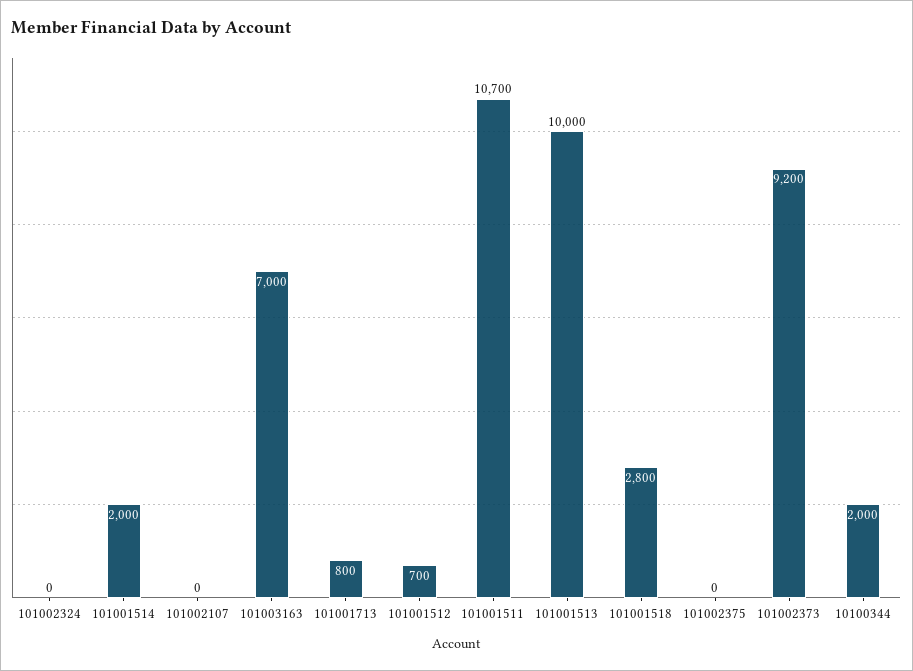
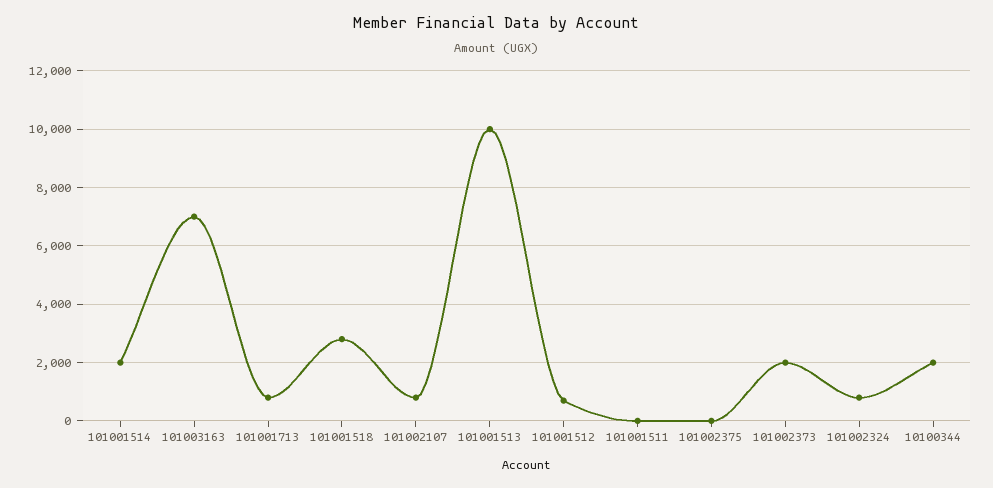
  {
-   "101002324": 0,
+   "101002324": 750,
    "101001514": 2000,
-   "101002107": 0,
+   "101002107": 750,
    "101003163": 7000,
    "101001713": 800,
    "101001512": 700,
-   "101001511": 10700,
+   "101001511": 0,
    "101001513": 10000,
    "101001518": 2800,
    "101002375": 0,
-   "101002373": 9200,
+   "101002373": 2000,
    "10100344": 2000
  }

